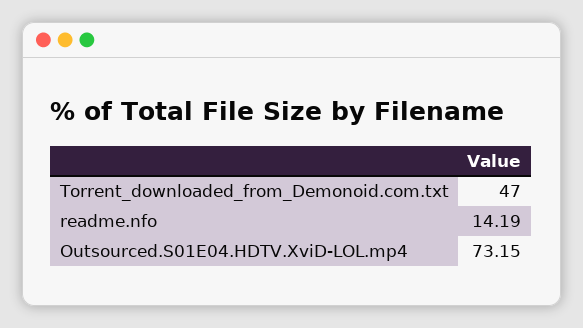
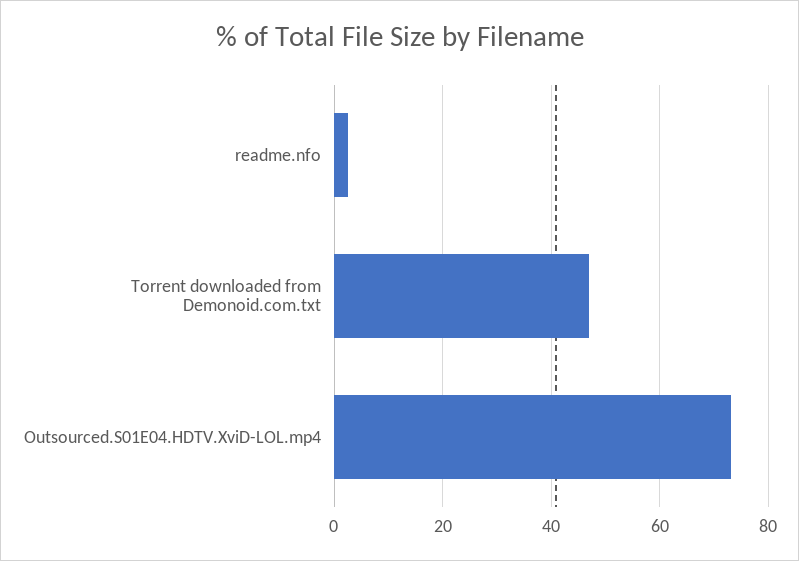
  {
    "Torrent_downloaded_from_Demonoid.com.txt": 47,
-   "readme.nfo": 14.19,
+   "readme.nfo": 2,
    "Outsourced.S01E04.HDTV.XviD-LOL.mp4": 73.15
  }

